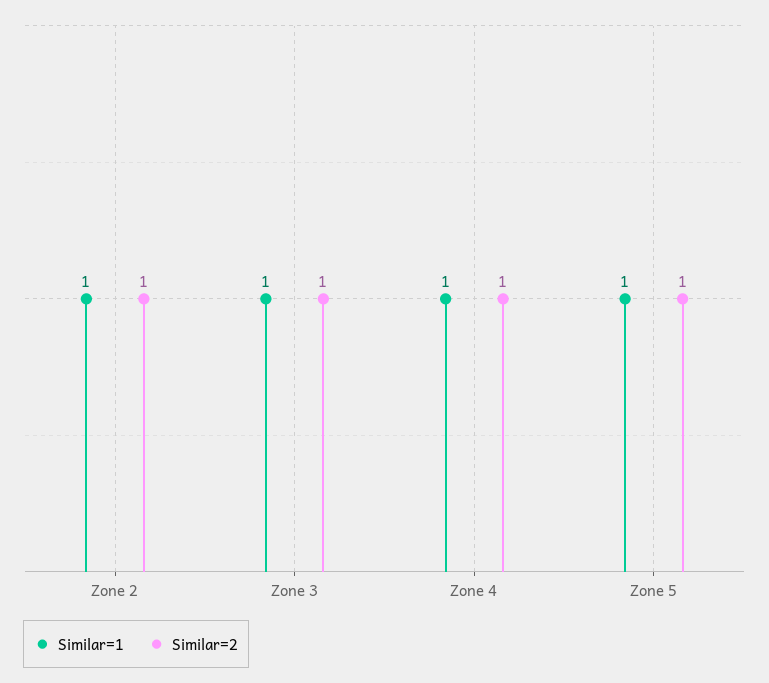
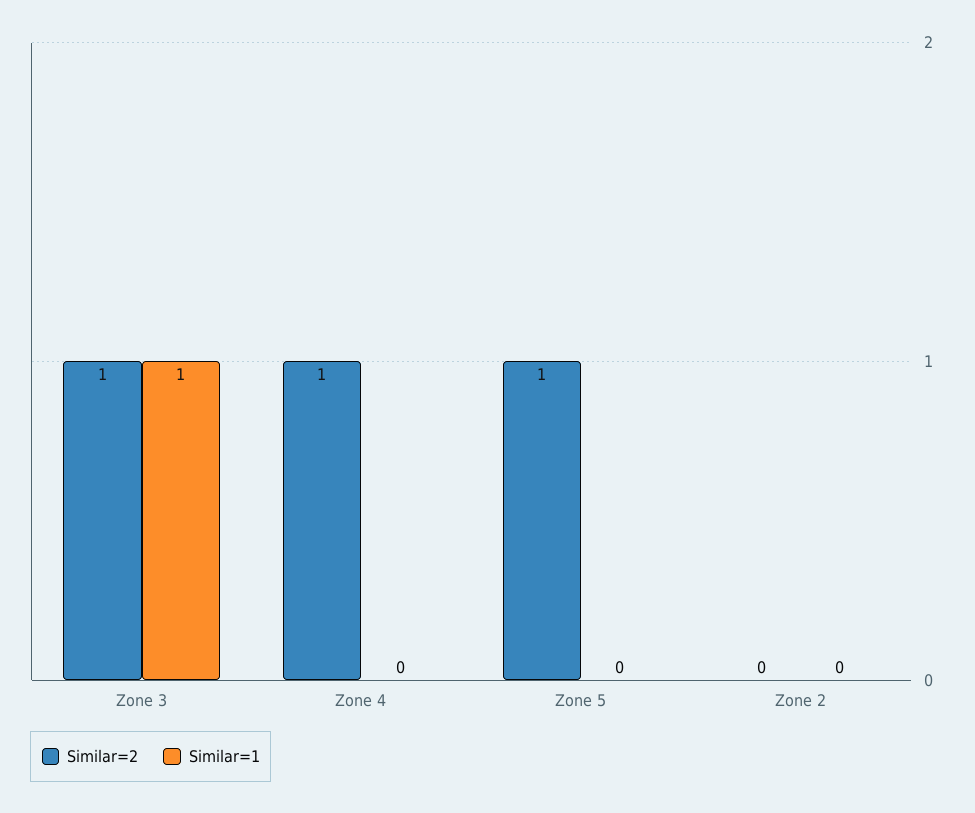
  {
    "Similar=1": {
-     "Zone 2": 1,
+     "Zone 2": 0,
      "Zone 3": 1,
-     "Zone 4": 1,
+     "Zone 4": 0,
-     "Zone 5": 1
+     "Zone 5": 0
    },
    "Similar=2": {
-     "Zone 2": 1,
+     "Zone 2": 0,
      "Zone 3": 1,
      "Zone 4": 1,
      "Zone 5": 1
    }
  }

